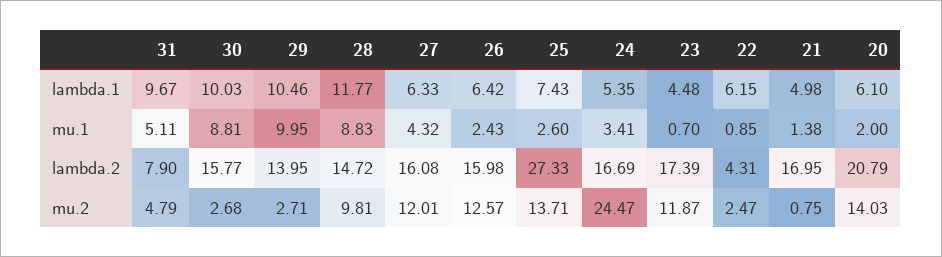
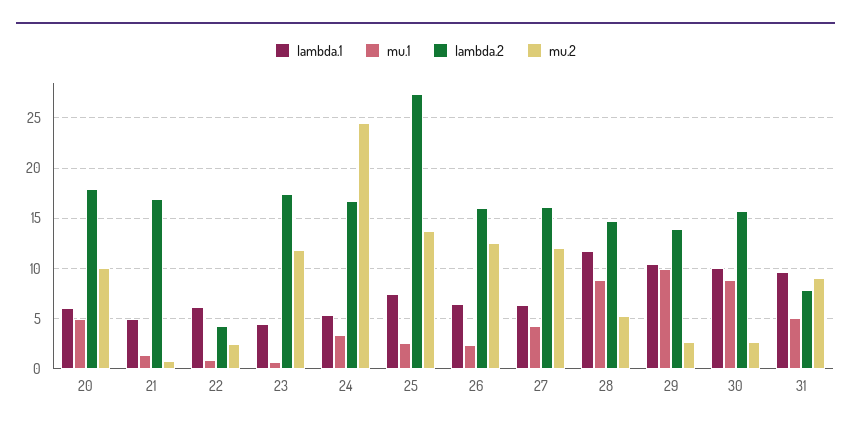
  {
    "lambda.1": {
      "31": 9.67,
      "30": 10.03,
      "29": 10.46,
      "28": 11.77,
      "27": 6.33,
      "26": 6.42,
      "25": 7.43,
      "24": 5.35,
      "23": 4.48,
      "22": 6.15,
      "21": 4.98,
      "20": 6.1
    },
    "mu.1": {
      "31": 5.11,
      "30": 8.81,
      "29": 9.95,
      "28": 8.83,
      "27": 4.32,
      "26": 2.43,
      "25": 2.6,
      "24": 3.41,
      "23": 0.7,
      "22": 0.85,
      "21": 1.38,
-     "20": 2
+     "20": 5
    },
    "lambda.2": {
      "31": 7.9,
      "30": 15.77,
      "29": 13.95,
      "28": 14.72,
      "27": 16.08,
      "26": 15.98,
      "25": 27.33,
      "24": 16.69,
      "23": 17.39,
      "22": 4.31,
      "21": 16.95,
-     "20": 20.79
+     "20": 18
    },
    "mu.2": {
-     "31": 4.79,
+     "31": 9,
      "30": 2.68,
      "29": 2.71,
-     "28": 9.81,
+     "28": 5,
      "27": 12.01,
      "26": 12.57,
      "25": 13.71,
      "24": 24.47,
      "23": 11.87,
      "22": 2.47,
      "21": 0.75,
-     "20": 14.03
+     "20": 10
    }
  }

